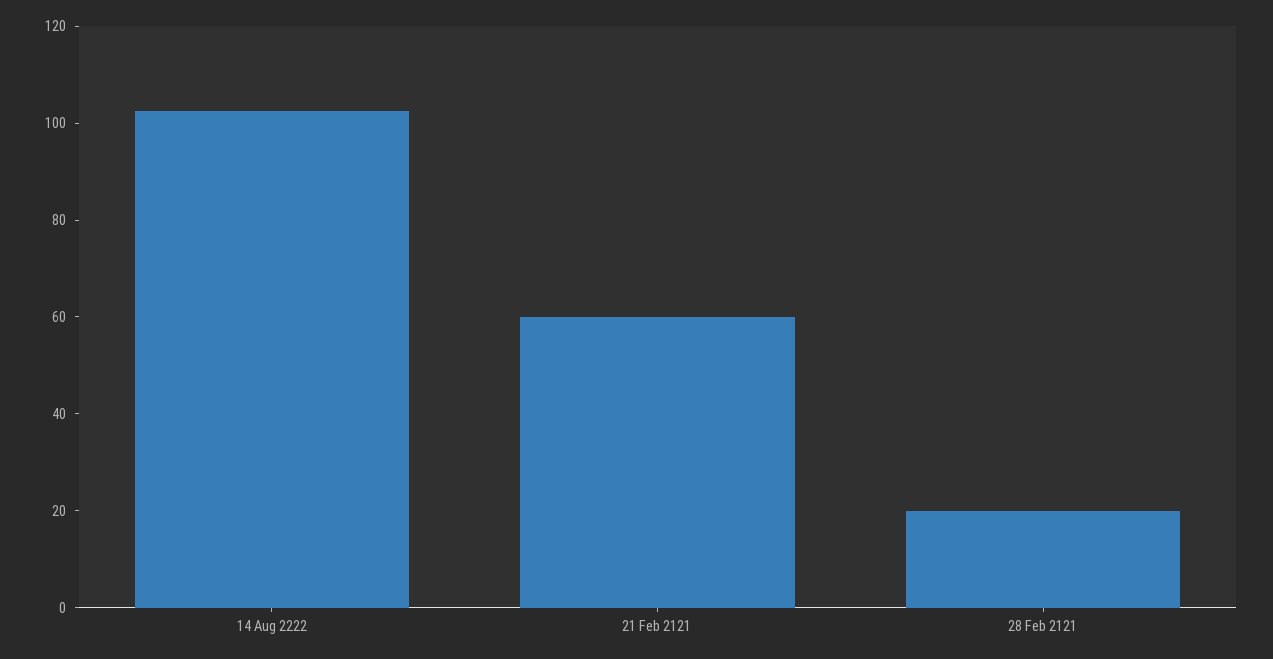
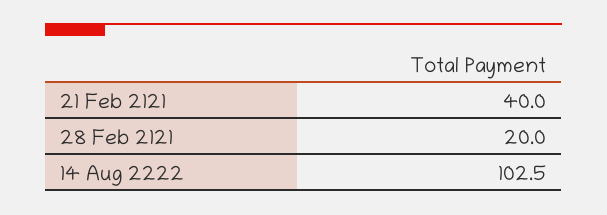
  {
    "14 Aug 2222": 102.5,
-   "21 Feb 2121": 60,
+   "21 Feb 2121": 40,
    "28 Feb 2121": 20
  }

